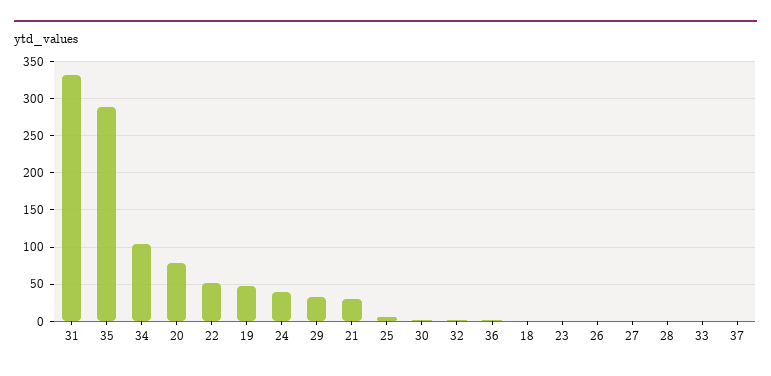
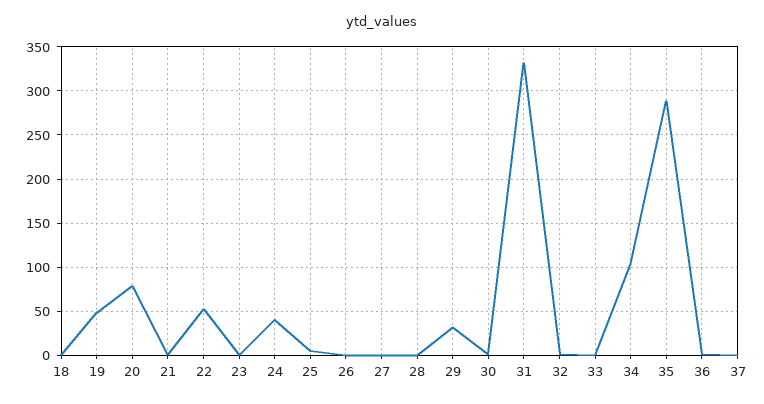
  {
    "31": 330,
    "35": 290,
    "34": 100,
    "20": 80,
    "22": 50,
    "19": 50,
    "24": 40,
    "29": 30,
-   "21": 30,
+   "21": 0,
    "25": 10,
    "30": 0,
    "32": 0,
    "36": 0,
    "18": 0,
    "23": 0,
    "26": 0,
    "27": 0,
    "28": 0,
    "33": 0,
    "37": 0
  }

